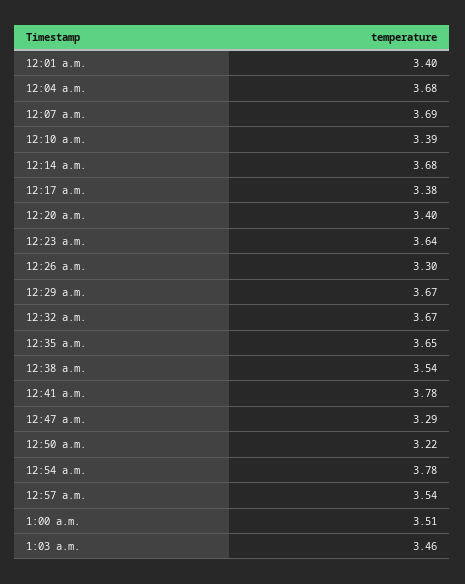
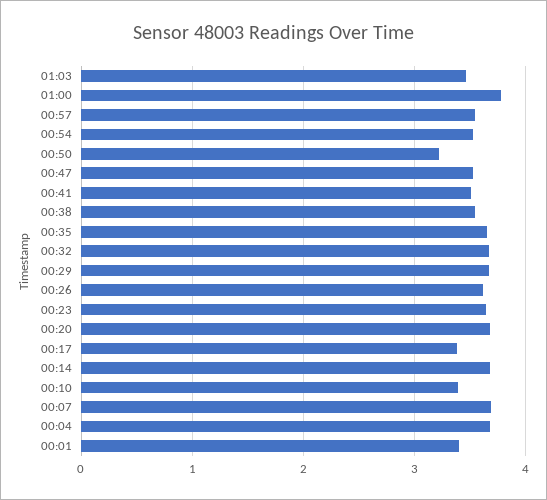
  {
    "12:01 a.m.": 3.4,
    "12:04 a.m.": 3.68,
    "12:07 a.m.": 3.69,
    "12:10 a.m.": 3.39,
    "12:14 a.m.": 3.68,
    "12:17 a.m.": 3.38,
-   "12:20 a.m.": 3.4,
+   "12:20 a.m.": 3.7,
    "12:23 a.m.": 3.64,
-   "12:26 a.m.": 3.3,
+   "12:26 a.m.": 3.6,
    "12:29 a.m.": 3.67,
    "12:32 a.m.": 3.67,
    "12:35 a.m.": 3.65,
    "12:38 a.m.": 3.54,
-   "12:41 a.m.": 3.78,
+   "12:41 a.m.": 3.5,
-   "12:47 a.m.": 3.29,
+   "12:47 a.m.": 3.5,
    "12:50 a.m.": 3.22,
-   "12:54 a.m.": 3.78,
+   "12:54 a.m.": 3.5,
    "12:57 a.m.": 3.54,
-   "1:00 a.m.": 3.51,
+   "1:00 a.m.": 3.8,
    "1:03 a.m.": 3.46
  }

